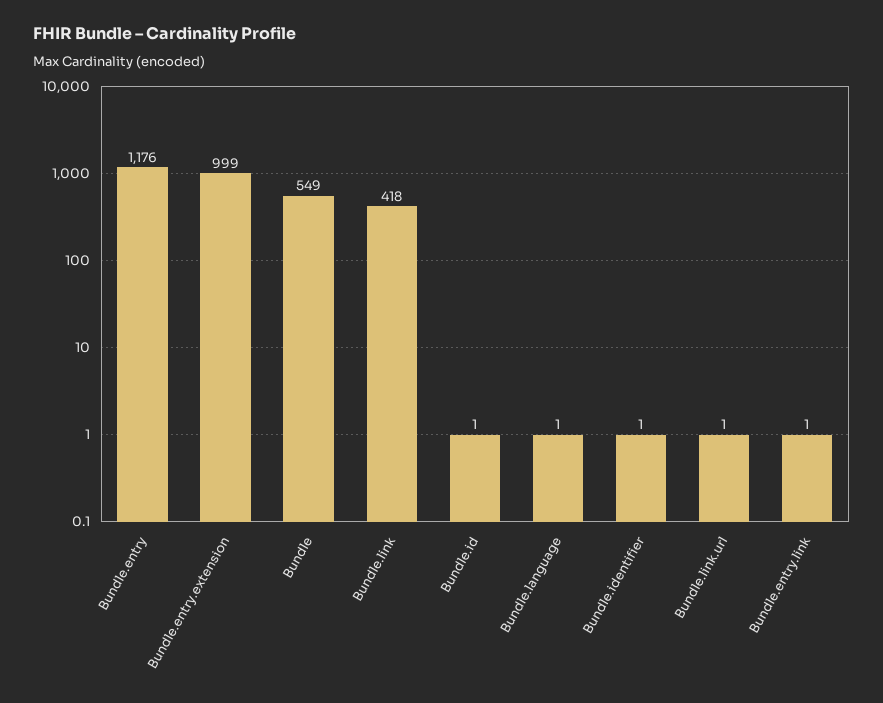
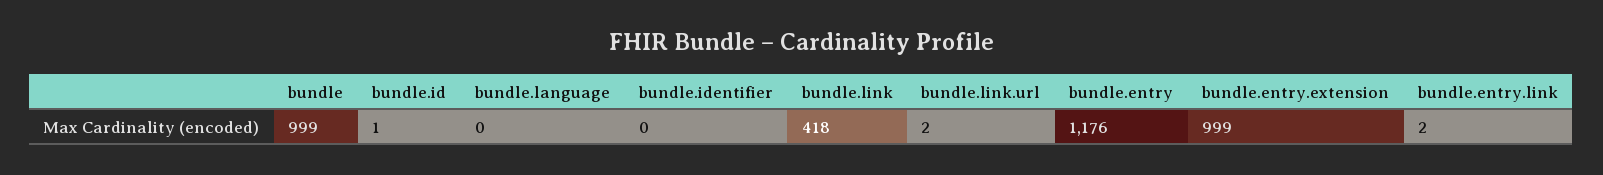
  {
    "Bundle.entry": 1176,
    "Bundle.entry.extension": 999,
-   "Bundle": 549,
+   "Bundle": 999,
    "Bundle.link": 418,
    "Bundle.id": 1,
-   "Bundle.language": 1,
+   "Bundle.language": 0,
-   "Bundle.identifier": 1,
+   "Bundle.identifier": 0,
-   "Bundle.link.url": 1,
+   "Bundle.link.url": 2,
-   "Bundle.entry.link": 1
+   "Bundle.entry.link": 2
  }

